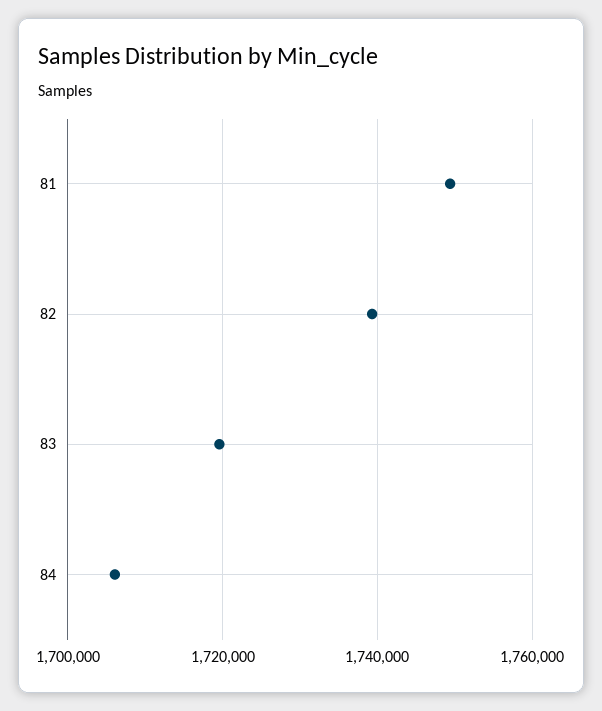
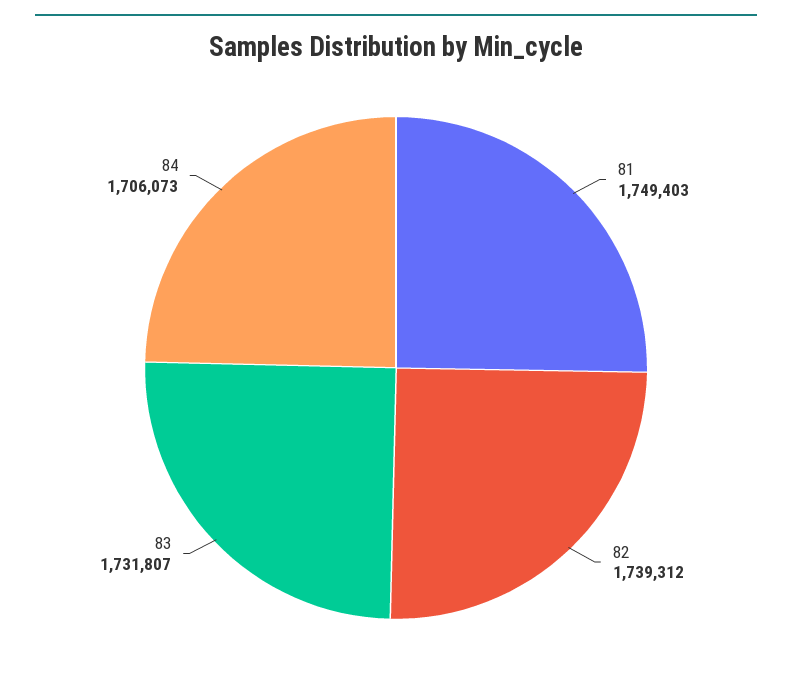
  {
    "81": 1749403,
    "82": 1739312,
-   "83": 1720000,
+   "83": 1731807,
    "84": 1706073
  }

